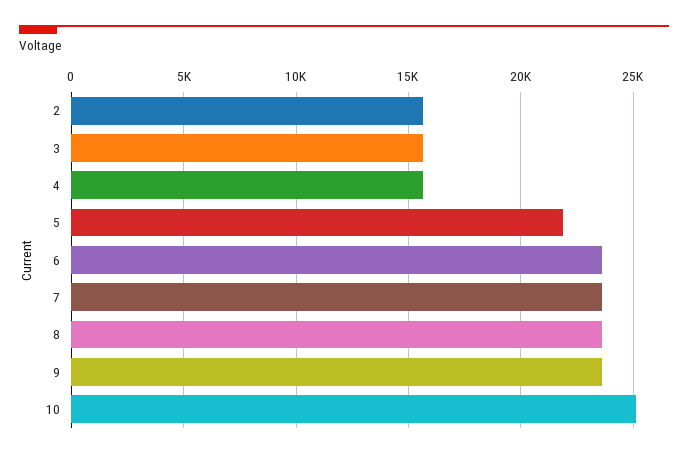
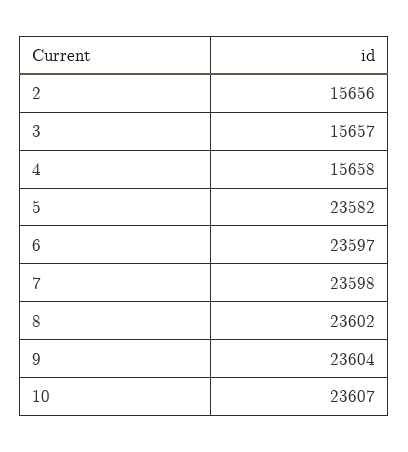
  {
    "2": 15656,
    "3": 15657,
    "4": 15658,
-   "5": 22000,
+   "5": 23582,
    "6": 23597,
    "7": 23598,
    "8": 23602,
    "9": 23604,
-   "10": 25000
+   "10": 23607
  }

